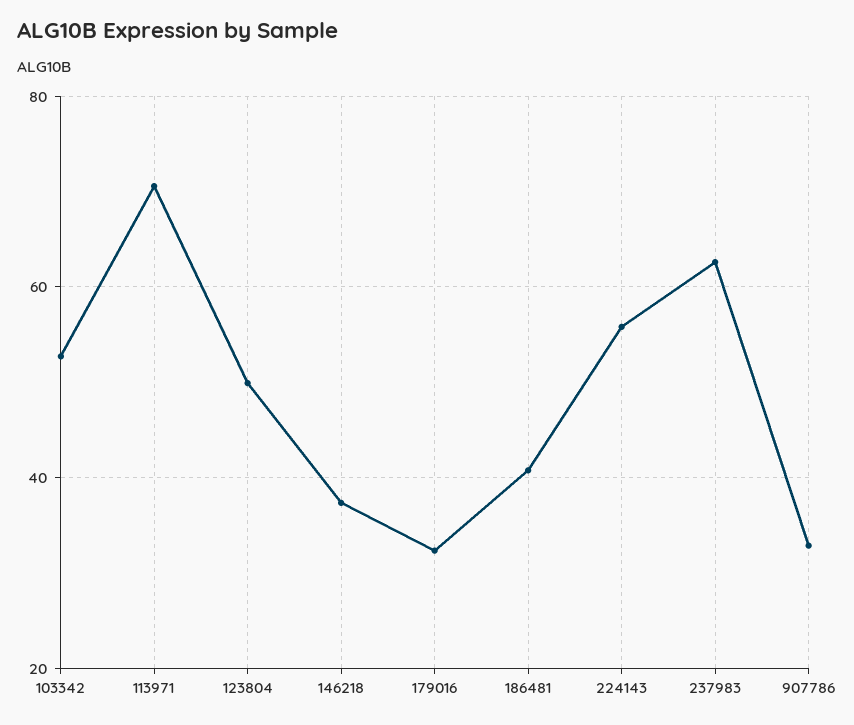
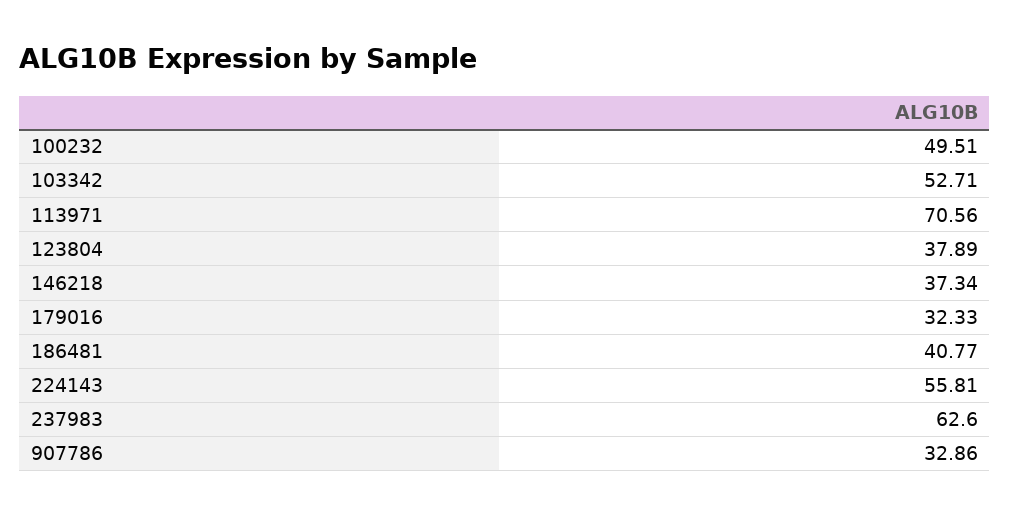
  {
    "103342": 52.71,
    "113971": 70.56,
-   "123804": 50,
+   "123804": 37.89,
    "146218": 37.34,
    "179016": 32.33,
    "186481": 40.77,
    "224143": 55.81,
    "237983": 62.6,
-   "907786": 32.86
+   "907786": 32.86,
+   "100232": 49.51
  }

